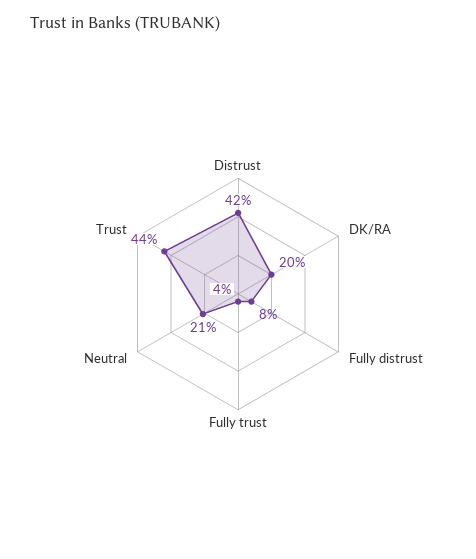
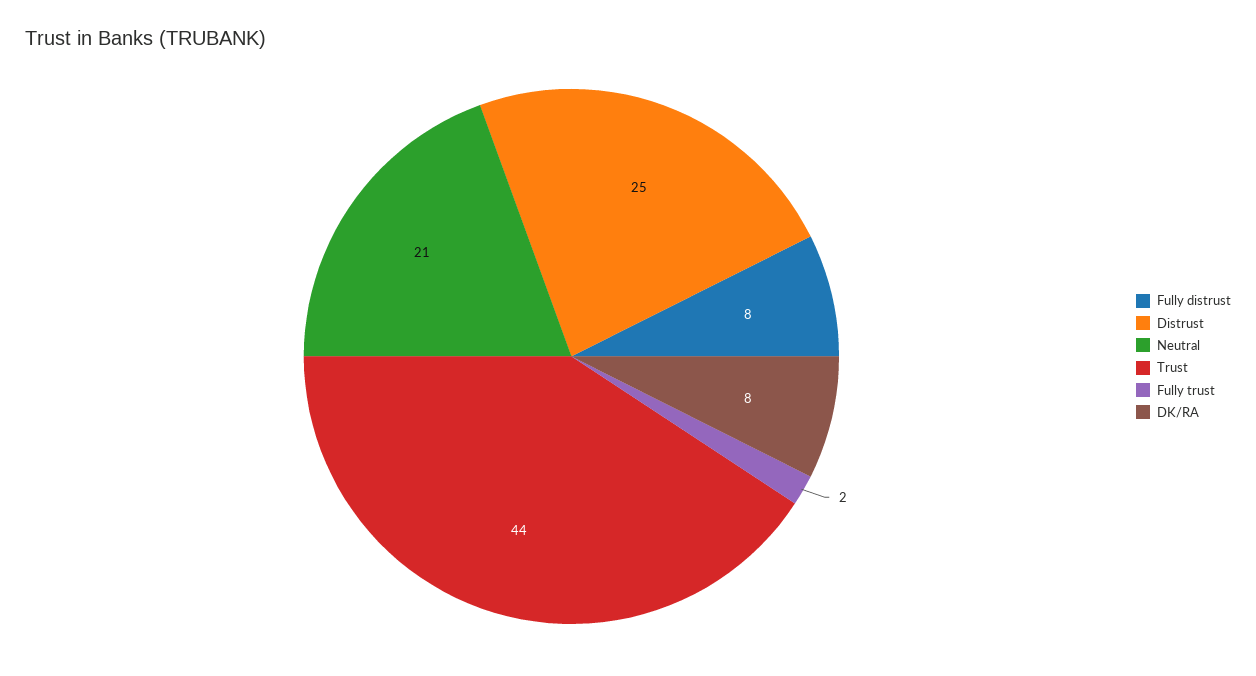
  {
-   "Distrust": 42,
+   "Distrust": 25,
-   "DK/RA": 20,
+   "DK/RA": 8,
    "Fully distrust": 8,
-   "Fully trust": 4,
+   "Fully trust": 2,
    "Neutral": 21,
    "Trust": 44
  }

